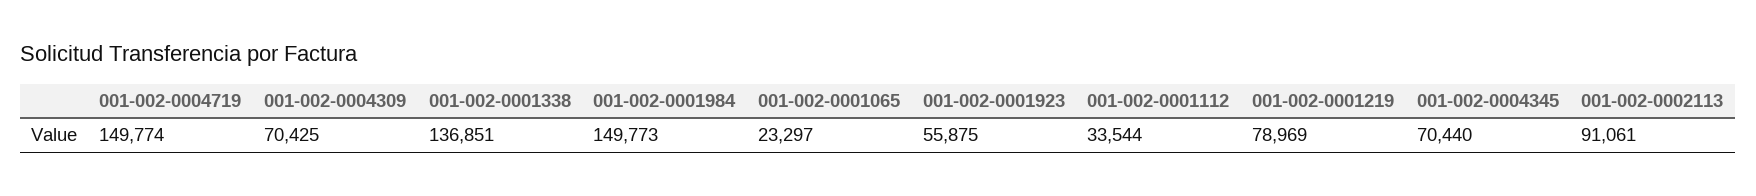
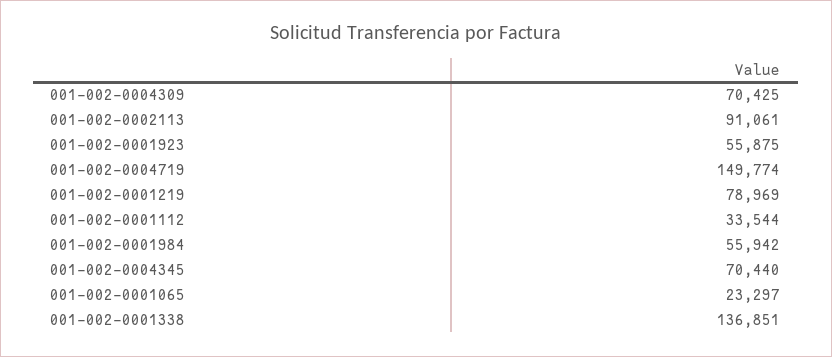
  {
    "001-002-0004719": 149774,
    "001-002-0004309": 70425,
    "001-002-0001338": 136851,
-   "001-002-0001984": 149773,
+   "001-002-0001984": 55942,
    "001-002-0001065": 23297,
    "001-002-0001923": 55875,
    "001-002-0001112": 33544,
    "001-002-0001219": 78969,
    "001-002-0004345": 70440,
    "001-002-0002113": 91061
  }

